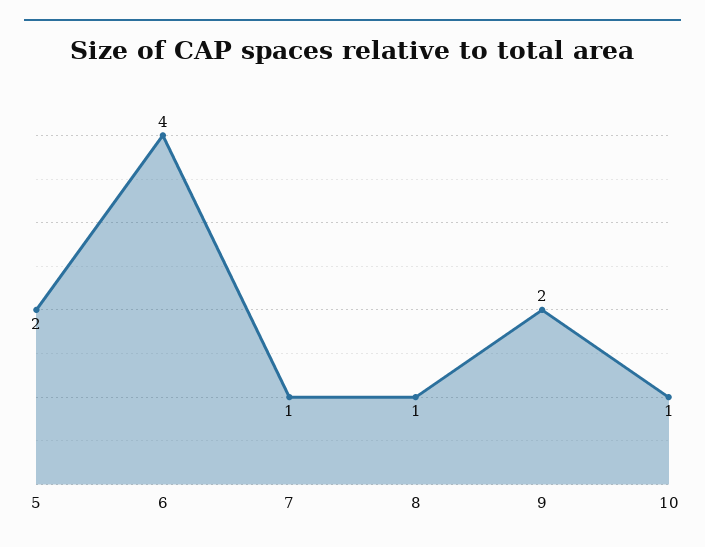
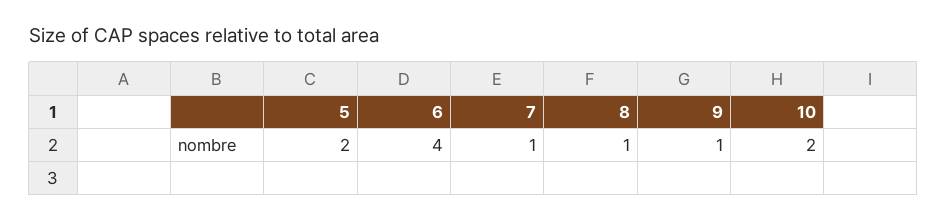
  {
    "5": 2,
    "6": 4,
    "7": 1,
    "8": 1,
-   "9": 2,
+   "9": 1,
-   "10": 1
+   "10": 2
  }

